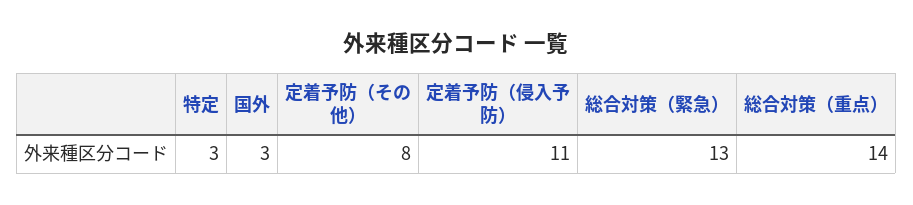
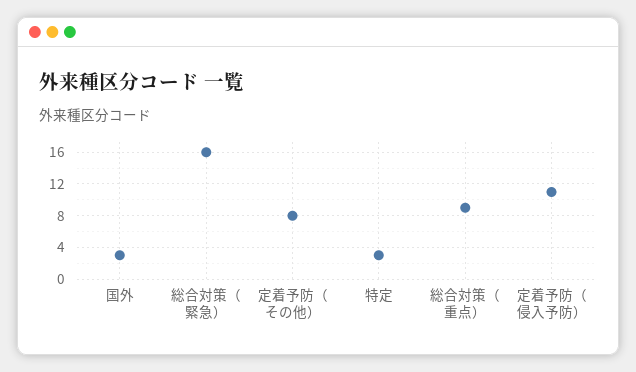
  {
    "特定": 3,
    "国外": 3,
    "定着予防（その他）": 8,
    "定着予防（侵入予防）": 11,
-   "総合対策（緊急）": 13,
+   "総合対策（緊急）": 16,
-   "総合対策（重点）": 14
+   "総合対策（重点）": 9
  }

